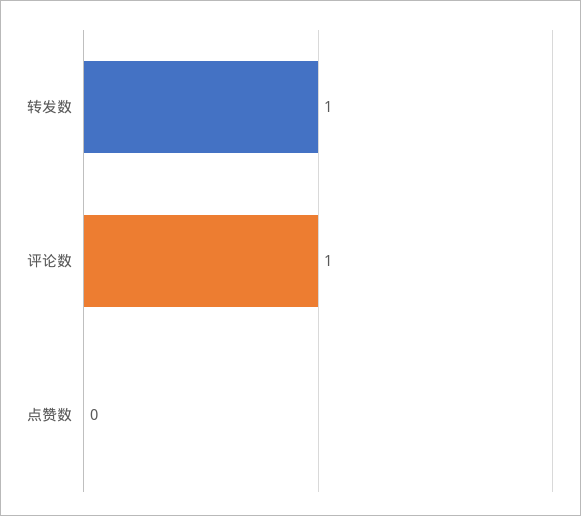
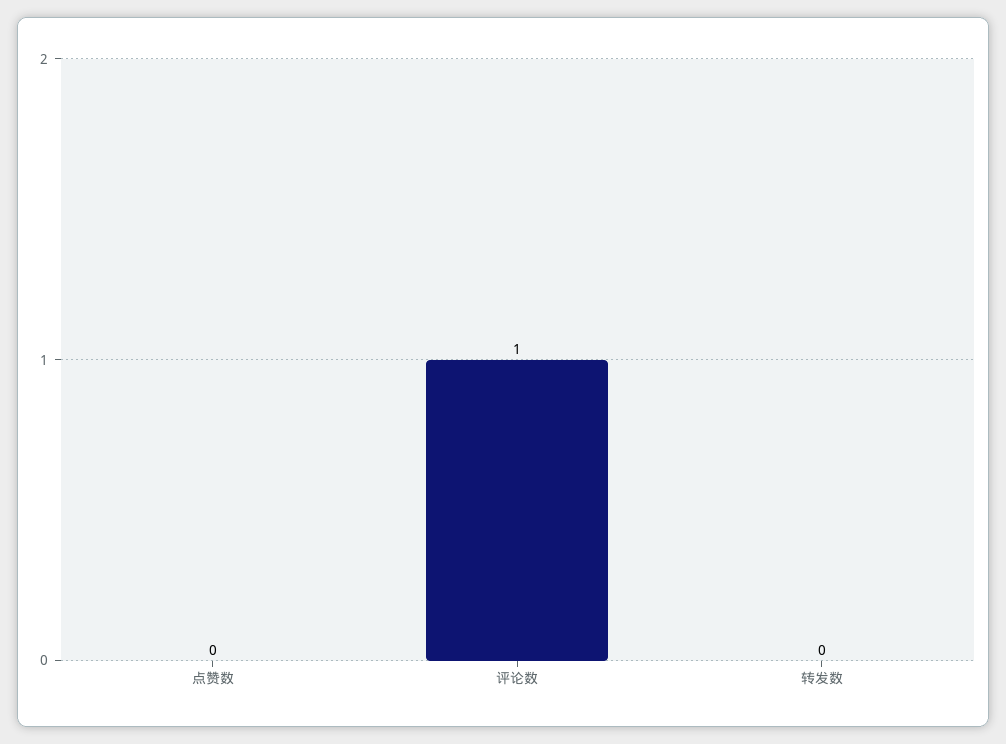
  {
-   "转发数": 1,
+   "转发数": 0,
    "评论数": 1,
    "点赞数": 0
  }

